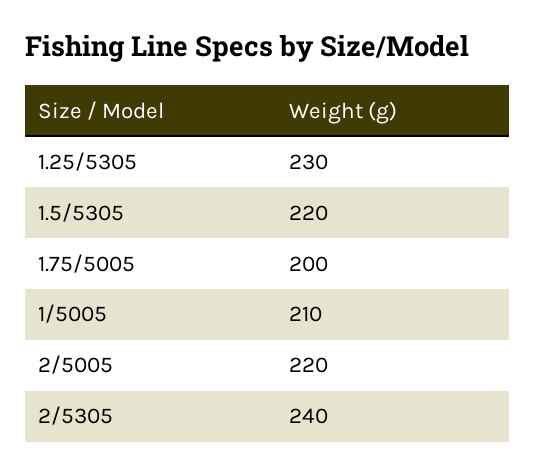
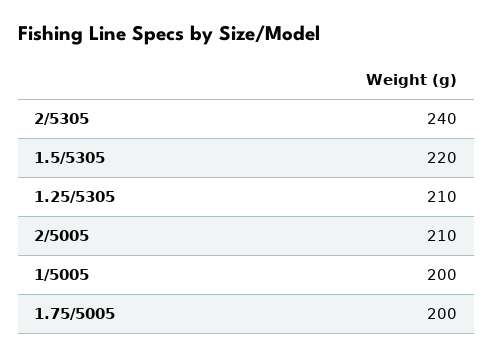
  {
-   "1.25/5305": 230,
+   "1.25/5305": 210,
    "1.5/5305": 220,
    "1.75/5005": 200,
-   "1/5005": 210,
+   "1/5005": 200,
-   "2/5005": 220,
+   "2/5005": 210,
    "2/5305": 240
  }

